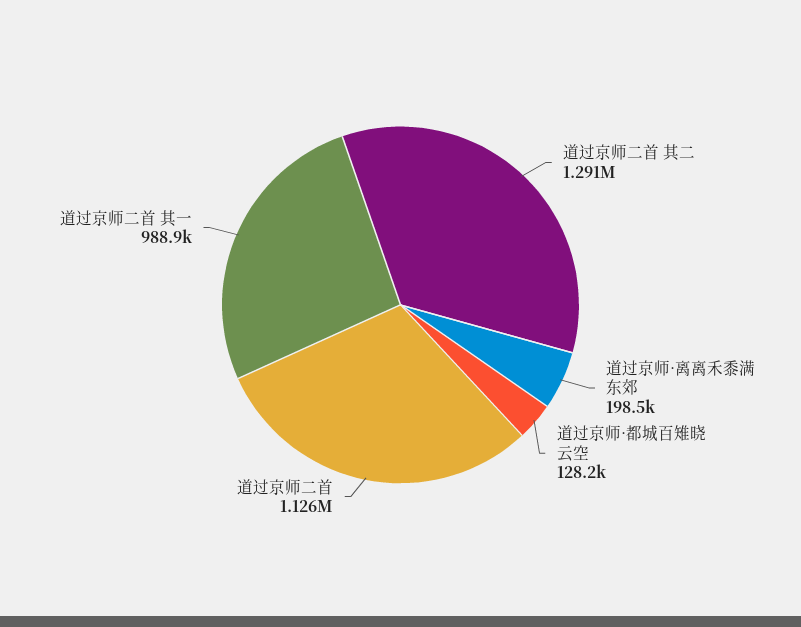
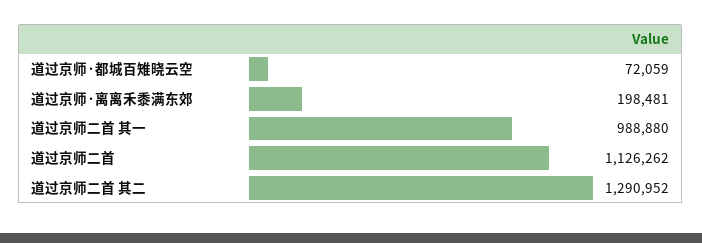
  {
    "道过京师二首 其二": 1290952,
    "道过京师·离离禾黍满东郊": 198481,
-   "道过京师·都城百雉晓云空": 128200,
+   "道过京师·都城百雉晓云空": 72059,
    "道过京师二首": 1126262,
    "道过京师二首 其一": 988880
  }

